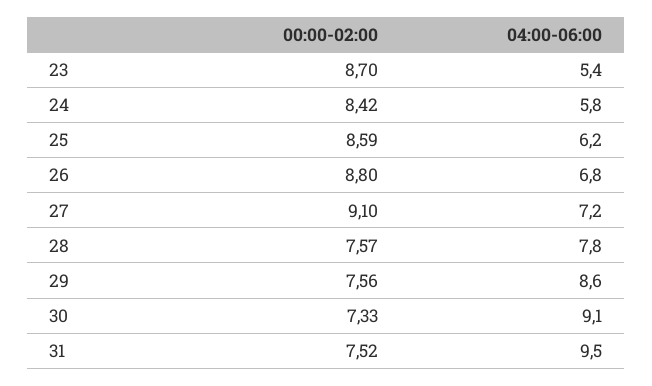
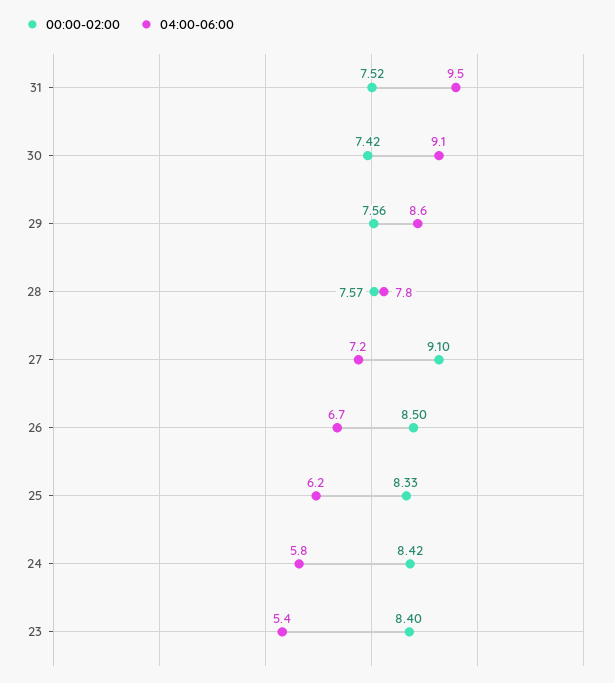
  {
    "00:00-02:00": {
-     "23": 8.7,
+     "23": 8.4,
      "24": 8.42,
-     "25": 8.59,
+     "25": 8.33,
-     "26": 8.8,
+     "26": 8.5,
      "27": 9.1,
      "28": 7.57,
      "29": 7.56,
-     "30": 7.33,
+     "30": 7.42,
      "31": 7.52
    },
    "04:00-06:00": {
      "23": 5.4,
      "24": 5.8,
      "25": 6.2,
-     "26": 6.8,
+     "26": 6.7,
      "27": 7.2,
      "28": 7.8,
      "29": 8.6,
      "30": 9.1,
      "31": 9.5
    }
  }

